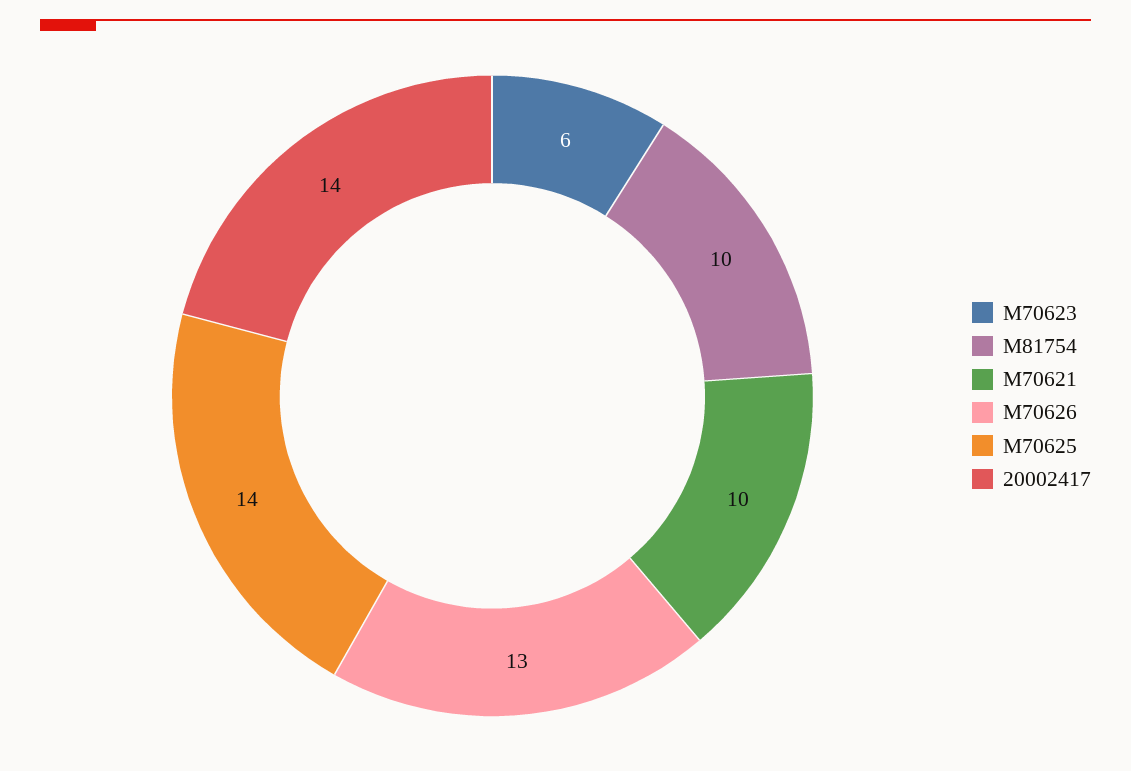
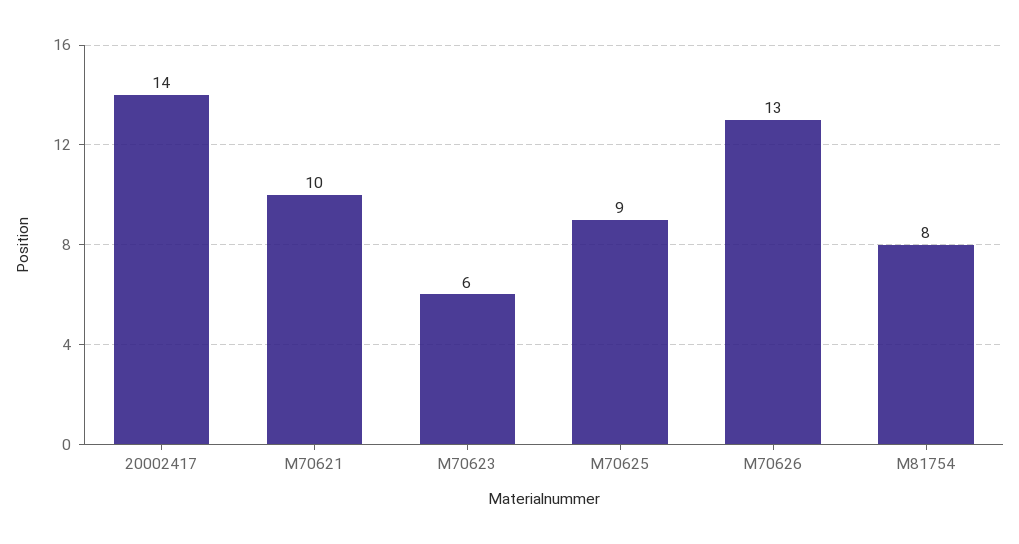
  {
    "M70623": 6,
-   "M81754": 10,
+   "M81754": 8,
    "M70621": 10,
    "M70626": 13,
-   "M70625": 14,
+   "M70625": 9,
    "20002417": 14
  }

